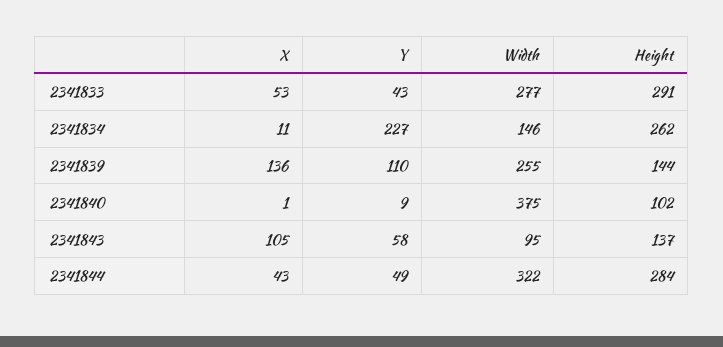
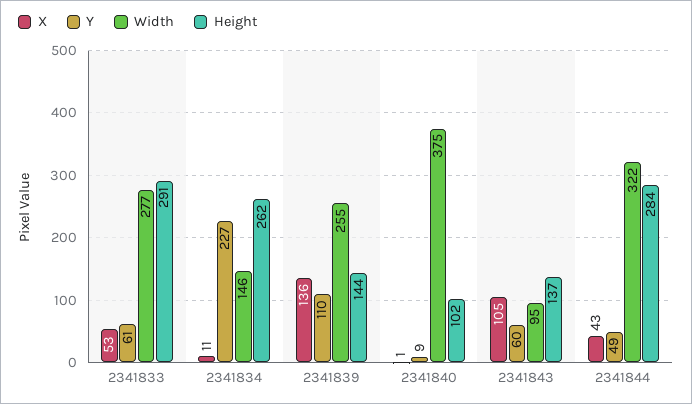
  {
    "X": {
      "2341833": 53,
      "2341834": 11,
      "2341839": 136,
      "2341840": 1,
      "2341843": 105,
      "2341844": 43
    },
    "Y": {
-     "2341833": 43,
+     "2341833": 61,
      "2341834": 227,
      "2341839": 110,
      "2341840": 9,
-     "2341843": 58,
+     "2341843": 60,
      "2341844": 49
    },
    "Width": {
      "2341833": 277,
      "2341834": 146,
      "2341839": 255,
      "2341840": 375,
      "2341843": 95,
      "2341844": 322
    },
    "Height": {
      "2341833": 291,
      "2341834": 262,
      "2341839": 144,
      "2341840": 102,
      "2341843": 137,
      "2341844": 284
    }
  }

